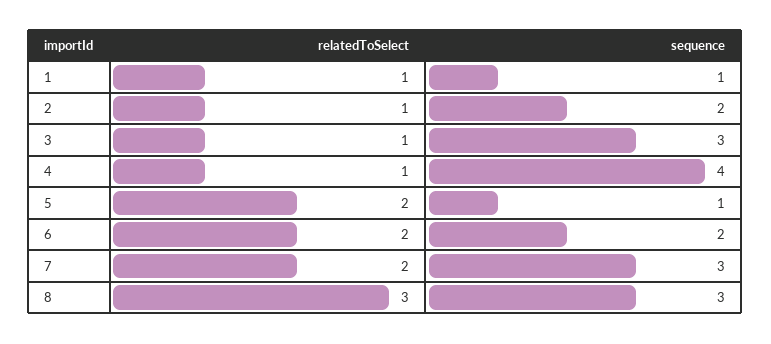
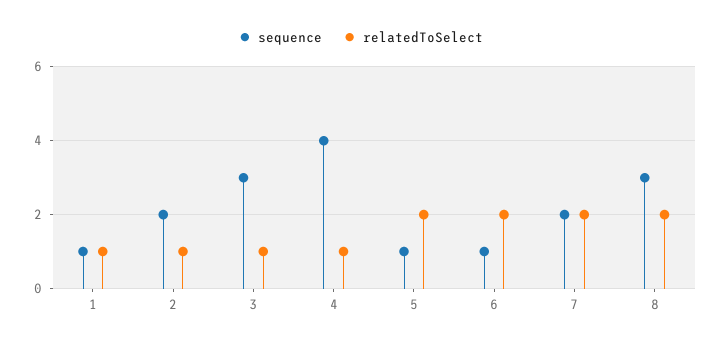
  {
    "relatedToSelect": {
      "1": 1,
      "2": 1,
      "3": 1,
      "4": 1,
      "5": 2,
      "6": 2,
      "7": 2,
-     "8": 3
+     "8": 2
    },
    "sequence": {
      "1": 1,
      "2": 2,
      "3": 3,
      "4": 4,
      "5": 1,
-     "6": 2,
+     "6": 1,
-     "7": 3,
+     "7": 2,
      "8": 3
    }
  }

